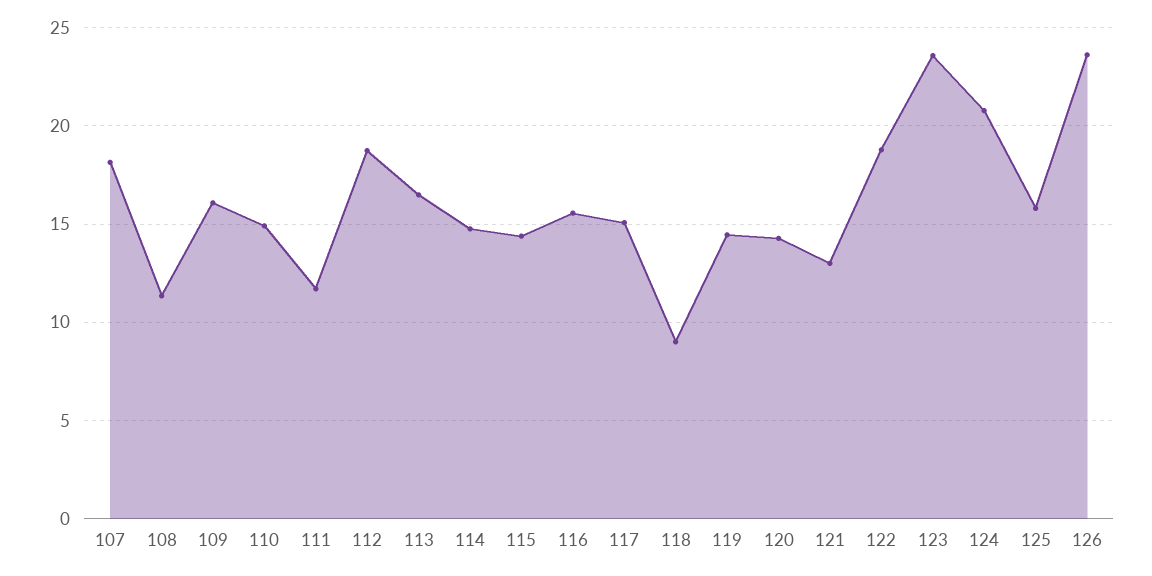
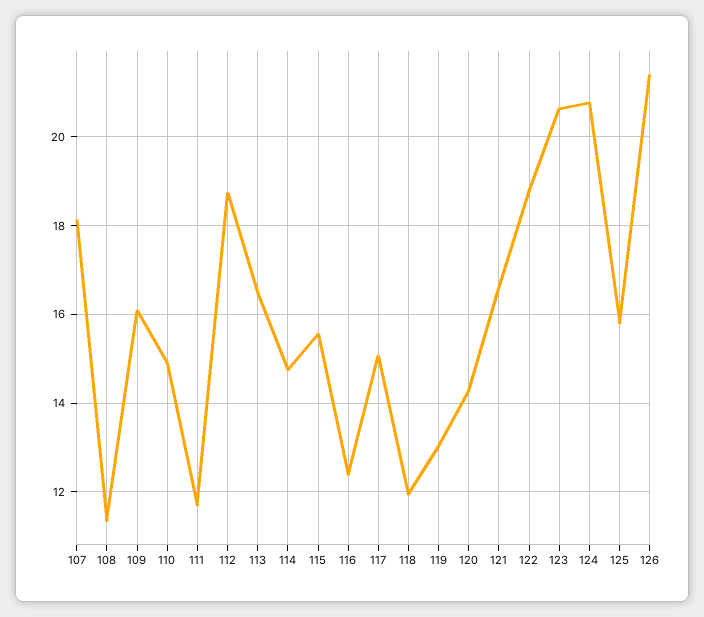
  {
    "107": 18.2,
    "108": 11.4,
    "109": 16,
    "110": 15,
    "111": 11.8,
    "112": 18.8,
    "113": 16.4,
    "114": 14.8,
-   "115": 14.5,
+   "115": 15.6,
-   "116": 15.5,
+   "116": 12.4,
    "117": 15,
-   "118": 9,
+   "118": 12,
-   "119": 14.5,
+   "119": 13,
    "120": 14.2,
-   "121": 13,
+   "121": 16.6,
    "122": 18.8,
-   "123": 23.5,
+   "123": 20.6,
    "124": 20.8,
    "125": 15.8,
-   "126": 23.5
+   "126": 21.4
  }

